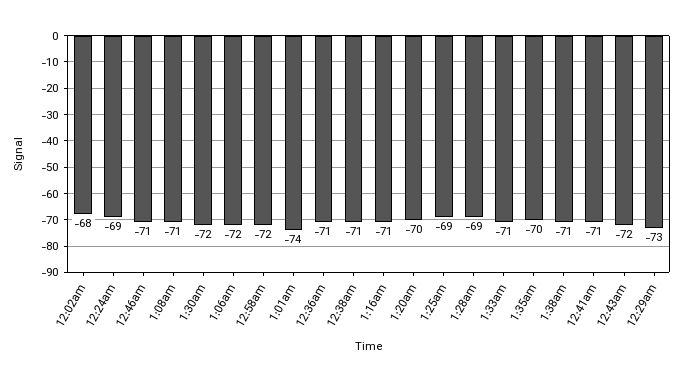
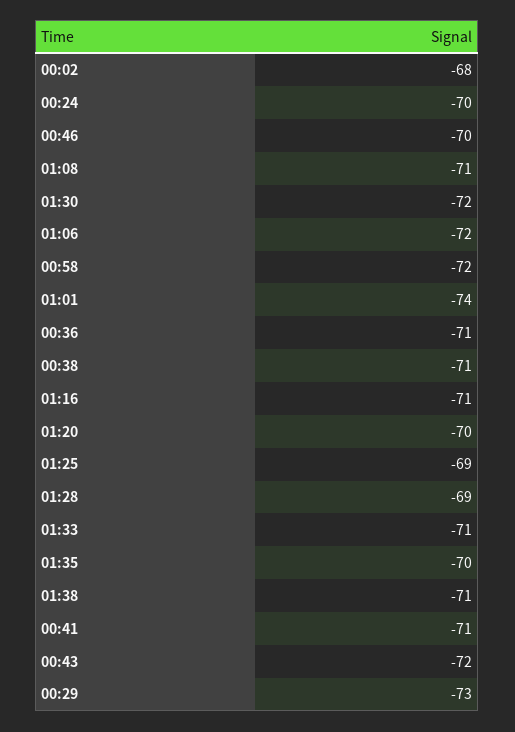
  {
    "12:02am": -68,
-   "12:24am": -69,
+   "12:24am": -70,
-   "12:46am": -71,
+   "12:46am": -70,
    "1:08am": -71,
    "1:30am": -72,
    "1:06am": -72,
    "12:58am": -72,
    "1:01am": -74,
    "12:36am": -71,
    "12:38am": -71,
    "1:16am": -71,
    "1:20am": -70,
    "1:25am": -69,
    "1:28am": -69,
    "1:33am": -71,
    "1:35am": -70,
    "1:38am": -71,
    "12:41am": -71,
    "12:43am": -72,
    "12:29am": -73
  }

